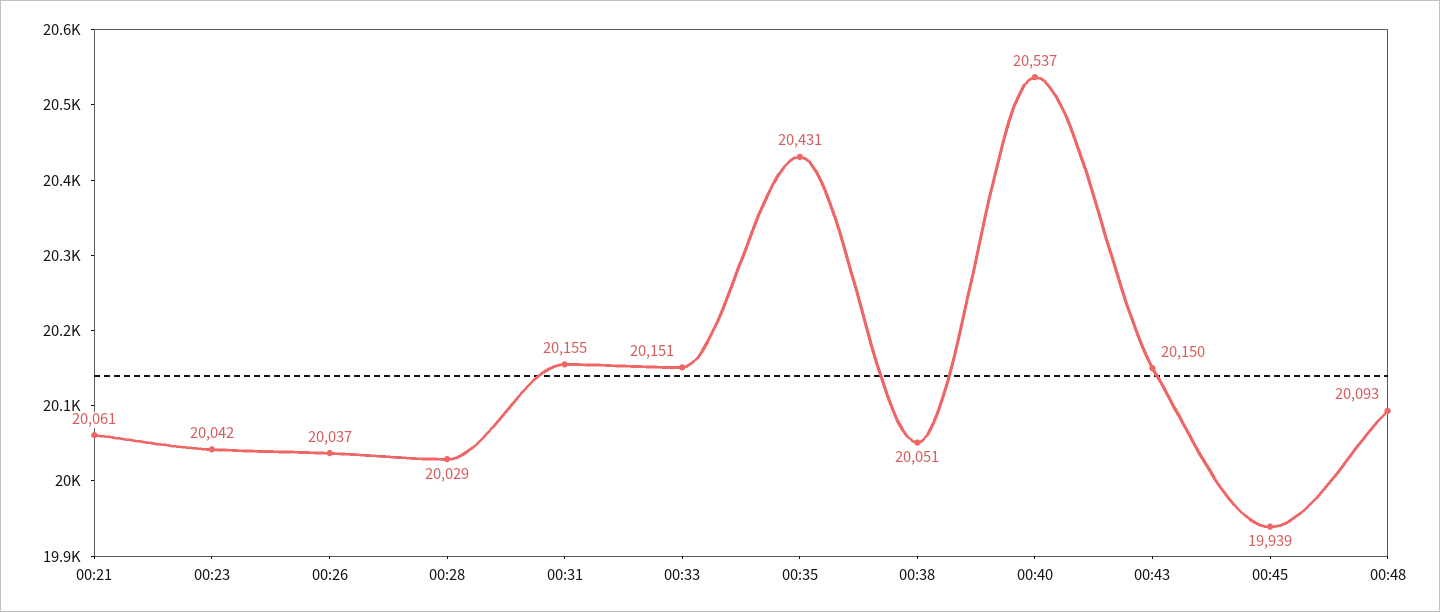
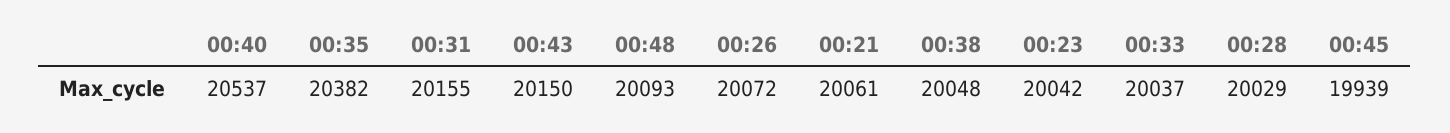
  {
    "00:21": 20061,
    "00:23": 20042,
-   "00:26": 20037,
+   "00:26": 20072,
    "00:28": 20029,
    "00:31": 20155,
-   "00:33": 20151,
+   "00:33": 20037,
-   "00:35": 20431,
+   "00:35": 20382,
-   "00:38": 20051,
+   "00:38": 20048,
    "00:40": 20537,
    "00:43": 20150,
    "00:45": 19939,
    "00:48": 20093
  }

